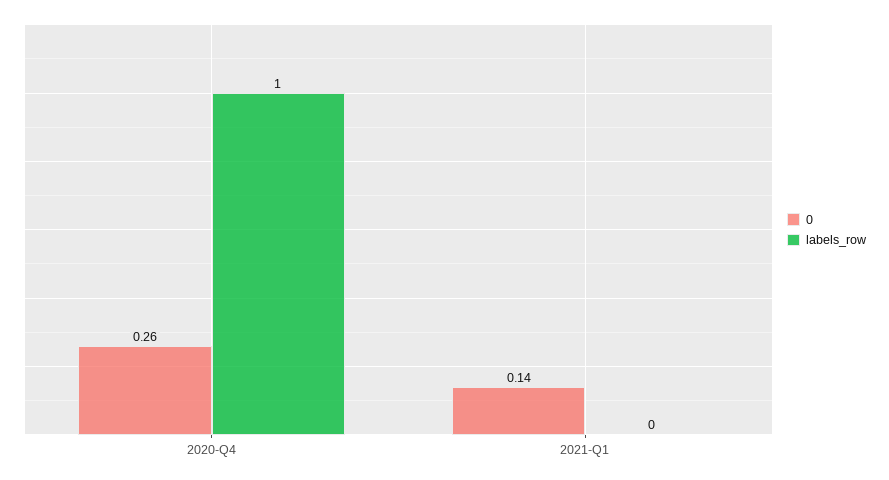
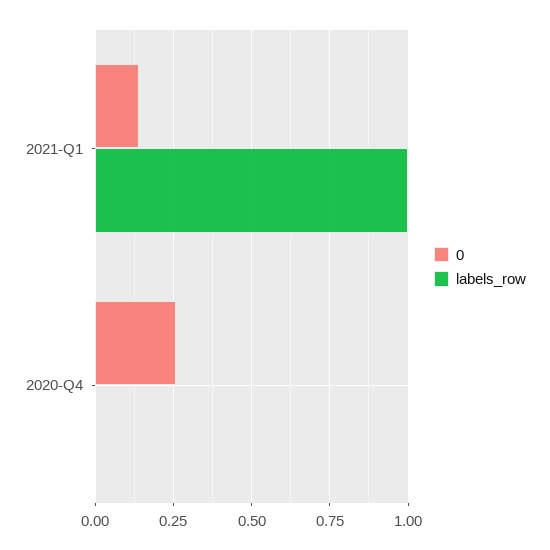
  {
    "0": {
      "2020-Q4": 0.26,
      "2021-Q1": 0.14
    },
    "labels_row": {
-     "2020-Q4": 1,
+     "2020-Q4": 0,
-     "2021-Q1": 0
+     "2021-Q1": 1
    }
  }

